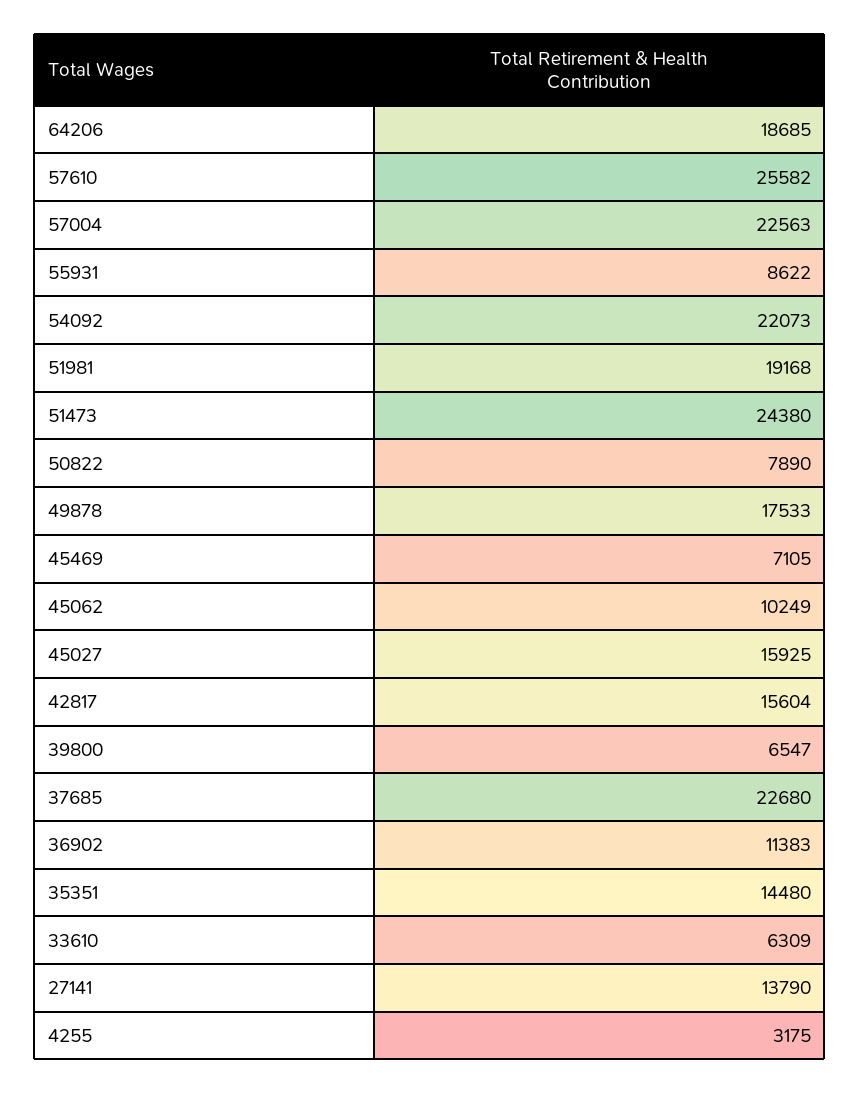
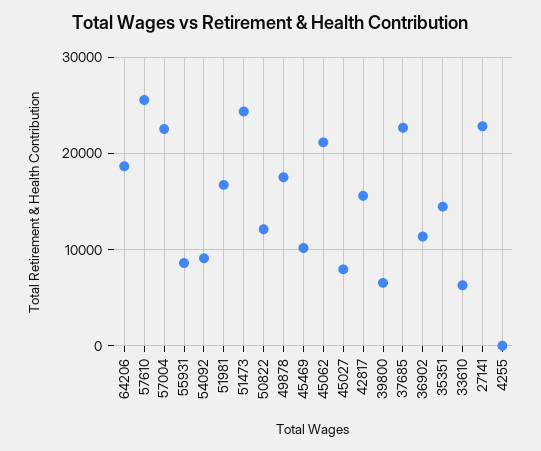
  {
    "64206": 18685,
    "57610": 25582,
    "57004": 22563,
    "55931": 8622,
-   "54092": 22073,
+   "54092": 9000,
-   "51981": 19168,
+   "51981": 17000,
    "51473": 24380,
-   "50822": 7890,
+   "50822": 12000,
    "49878": 17533,
-   "45469": 7105,
+   "45469": 10000,
-   "45062": 10249,
+   "45062": 21000,
-   "45027": 15925,
+   "45027": 8000,
    "42817": 15604,
    "39800": 6547,
    "37685": 22680,
    "36902": 11383,
    "35351": 14480,
    "33610": 6309,
-   "27141": 13790,
+   "27141": 23000,
-   "4255": 3175
+   "4255": 0
  }

